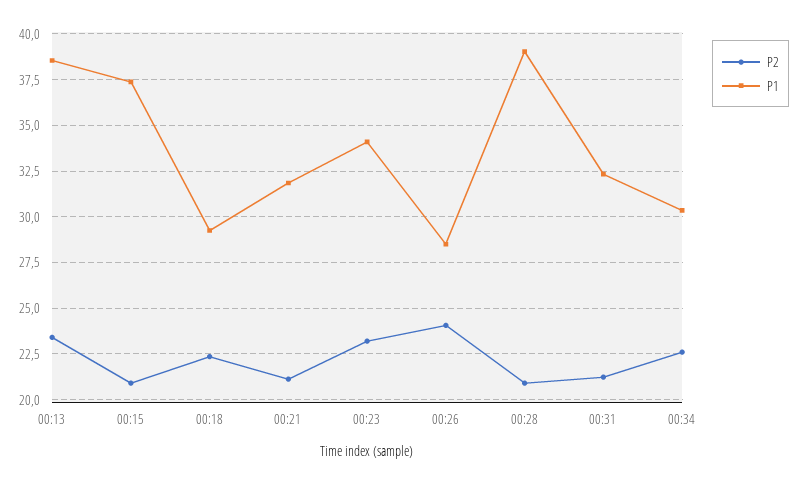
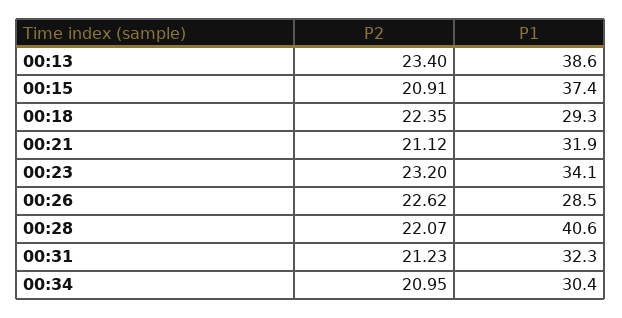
  {
    "P2": {
      "00:13": 23.4,
      "00:15": 20.91,
      "00:18": 22.35,
      "00:21": 21.12,
      "00:23": 23.2,
-     "00:26": 24,
+     "00:26": 22.62,
-     "00:28": 21,
+     "00:28": 22.07,
      "00:31": 21.23,
-     "00:34": 22.5
+     "00:34": 20.95
    },
    "P1": {
      "00:13": 38.6,
      "00:15": 37.4,
      "00:18": 29.3,
      "00:21": 31.9,
      "00:23": 34.1,
      "00:26": 28.5,
-     "00:28": 39,
+     "00:28": 40.6,
      "00:31": 32.3,
      "00:34": 30.4
    }
  }

